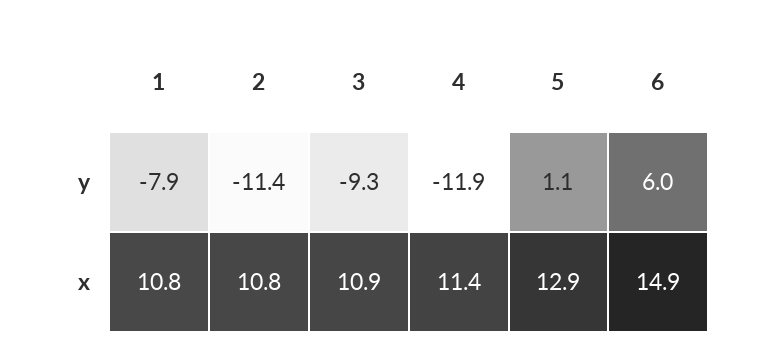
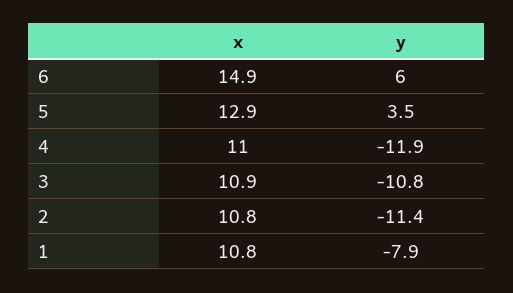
  {
    "1": {
      "y": -7.9,
      "x": 10.8
    },
    "2": {
      "y": -11.4,
      "x": 10.8
    },
    "3": {
-     "y": -9.3,
+     "y": -10.8,
      "x": 10.9
    },
    "4": {
      "y": -11.9,
-     "x": 11.4
+     "x": 11
    },
    "5": {
-     "y": 1.1,
+     "y": 3.5,
      "x": 12.9
    },
    "6": {
      "y": 6,
      "x": 14.9
    }
  }

